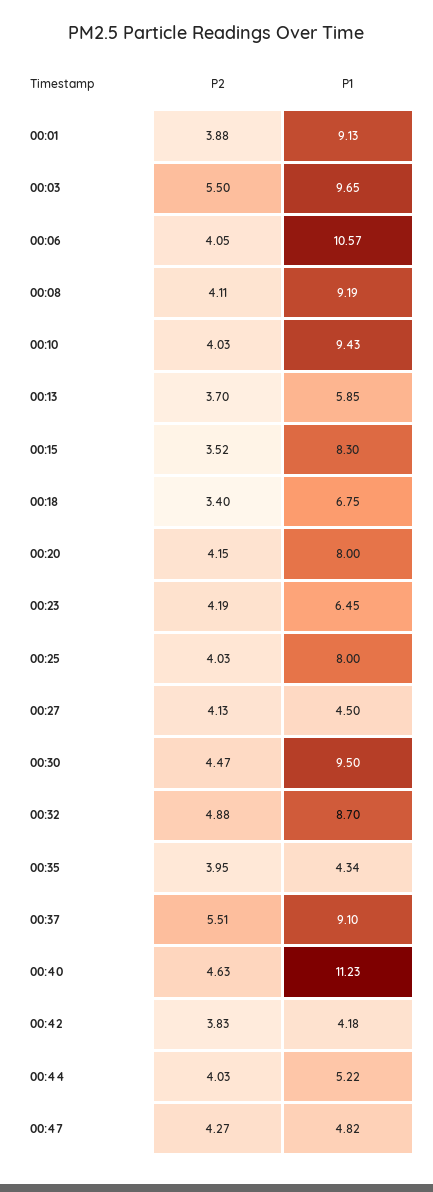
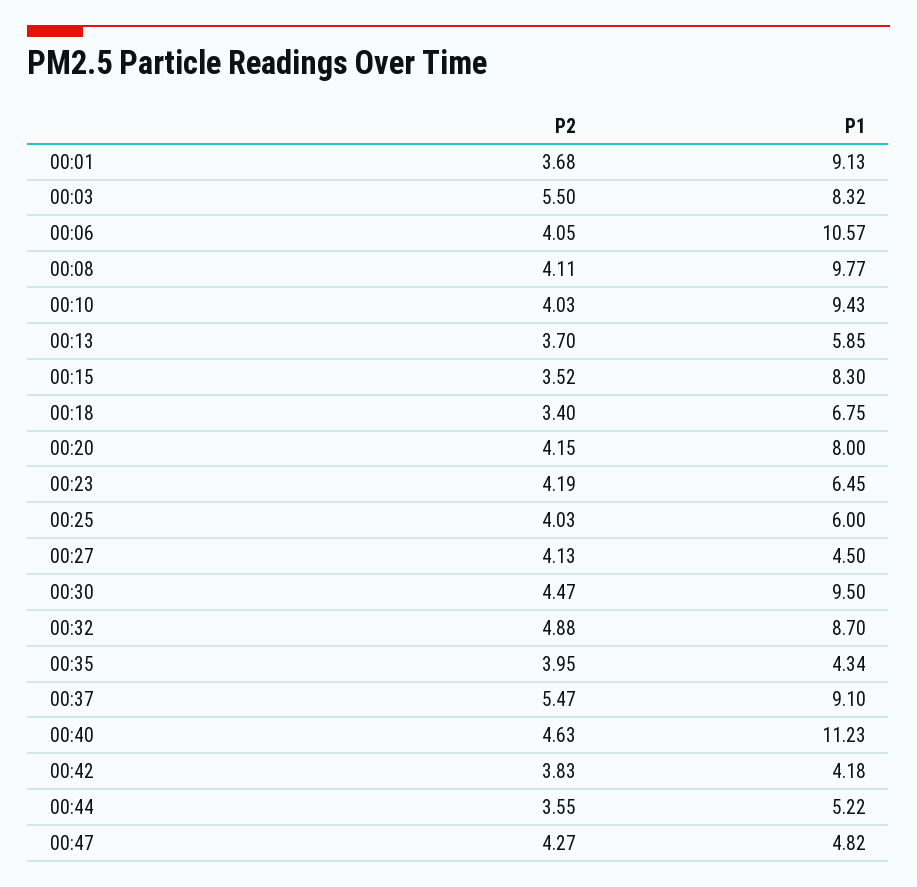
  {
    "P2": {
-     "00:01": 3.88,
+     "00:01": 3.68,
      "00:03": 5.5,
      "00:06": 4.05,
      "00:08": 4.11,
      "00:10": 4.03,
      "00:13": 3.7,
      "00:15": 3.52,
      "00:18": 3.4,
      "00:20": 4.15,
      "00:23": 4.19,
      "00:25": 4.03,
      "00:27": 4.13,
      "00:30": 4.47,
      "00:32": 4.88,
      "00:35": 3.95,
-     "00:37": 5.51,
+     "00:37": 5.47,
      "00:40": 4.63,
      "00:42": 3.83,
-     "00:44": 4.03,
+     "00:44": 3.55,
      "00:47": 4.27
    },
    "P1": {
      "00:01": 9.13,
-     "00:03": 9.65,
+     "00:03": 8.32,
      "00:06": 10.57,
-     "00:08": 9.19,
+     "00:08": 9.77,
      "00:10": 9.43,
      "00:13": 5.85,
      "00:15": 8.3,
      "00:18": 6.75,
      "00:20": 8,
      "00:23": 6.45,
-     "00:25": 8,
+     "00:25": 6,
      "00:27": 4.5,
      "00:30": 9.5,
      "00:32": 8.7,
      "00:35": 4.34,
      "00:37": 9.1,
      "00:40": 11.23,
      "00:42": 4.18,
      "00:44": 5.22,
      "00:47": 4.82
    }
  }

